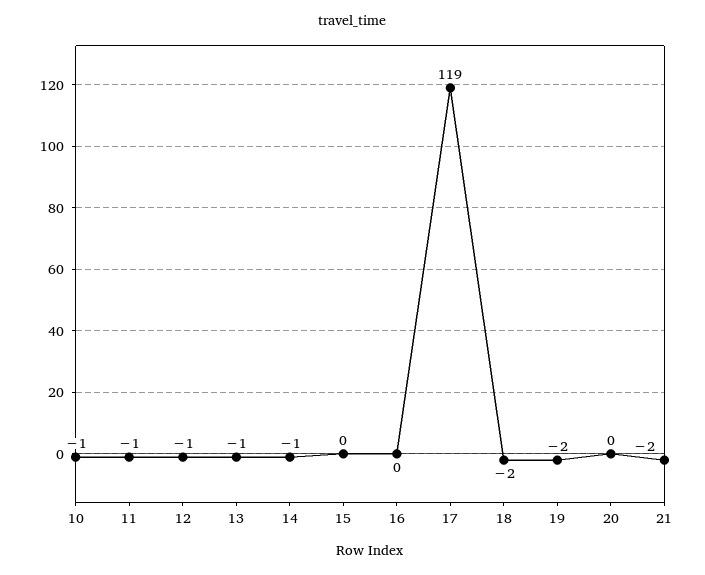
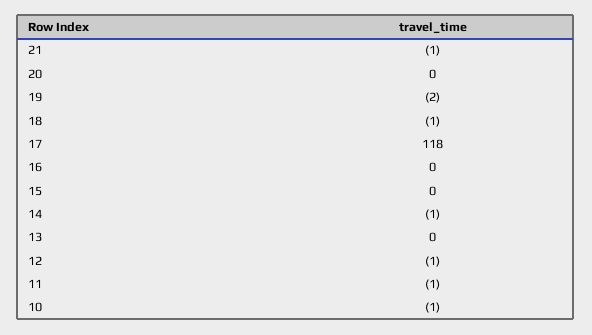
  {
    "10": -1,
    "11": -1,
    "12": -1,
-   "13": -1,
+   "13": 0,
    "14": -1,
    "15": 0,
    "16": 0,
-   "17": 119,
+   "17": 118,
-   "18": -2,
+   "18": -1,
    "19": -2,
    "20": 0,
-   "21": -2
+   "21": -1
  }

